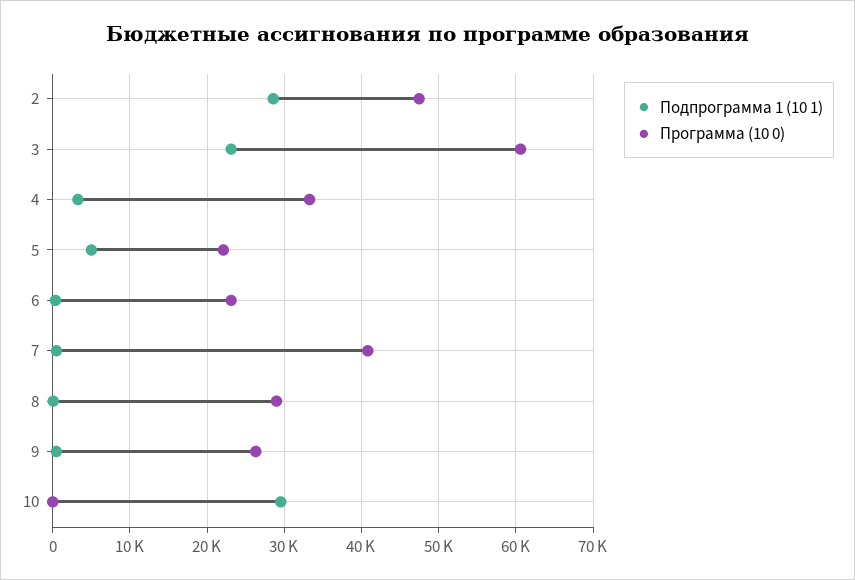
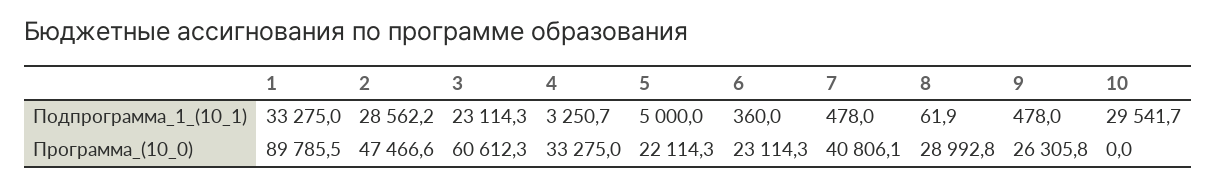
  {
    "Подпрограмма 1 (10 1)": {
      "2": 28562.2,
      "3": 23114.3,
      "4": 3250.7,
      "5": 5000,
      "6": 360,
      "7": 478,
      "8": 61.9,
      "9": 478,
-     "10": 29541.7
+     "10": 29541.7,
+     "1": 33275
    },
    "Программа (10 0)": {
      "2": 47466.6,
      "3": 60612.3,
      "4": 33275,
      "5": 22114.3,
      "6": 23114.3,
      "7": 40806.1,
      "8": 28992.8,
      "9": 26305.8,
-     "10": 0
+     "10": 0,
+     "1": 89785.5
    }
  }

